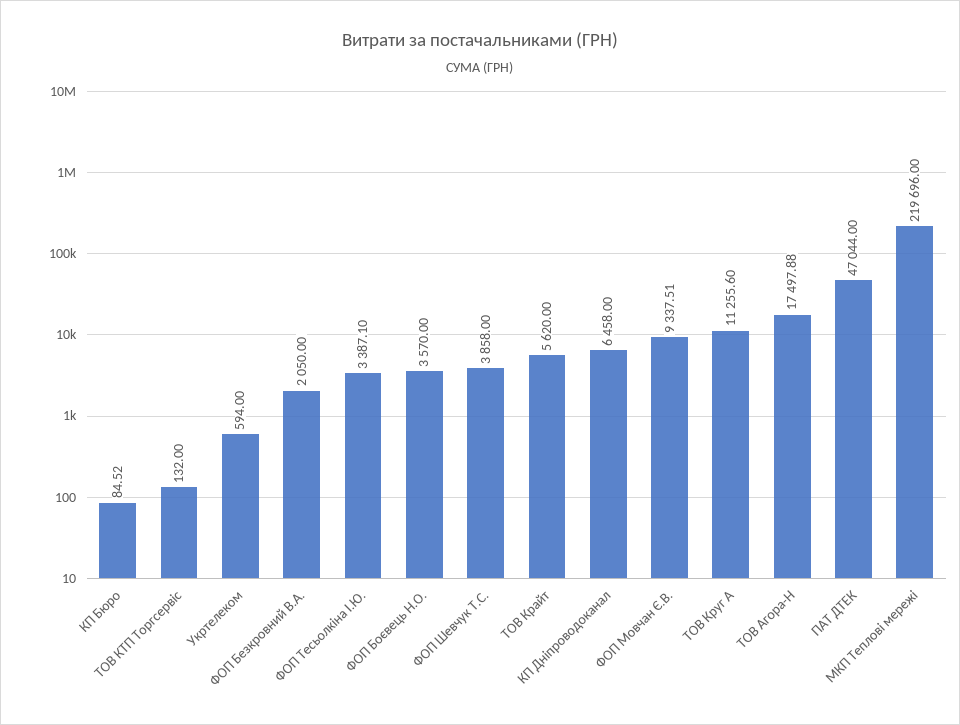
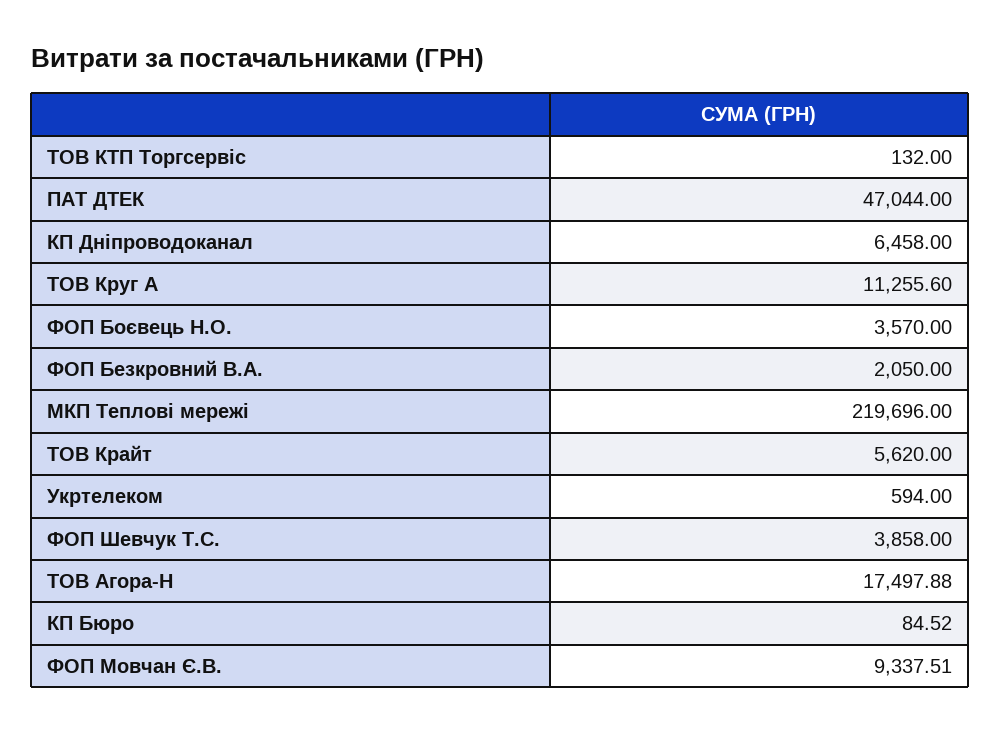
  {
    "КП Бюро": 84.52,
    "ТОВ КТП Торгсервіс": 132,
    "Укртелеком": 594,
    "ФОП Безкровний В.А.": 2050,
-   "ФОП Тесьолкіна І.Ю.": 3387.1,
    "ФОП Боєвець Н.О.": 3570,
    "ФОП Шевчук Т.С.": 3858,
    "ТОВ Крайт": 5620,
    "КП Дніпроводоканал": 6458,
    "ФОП Мовчан Є.В.": 9337.51,
    "ТОВ Круг А": 11255.6,
    "ТОВ Агора-Н": 17497.88,
    "ПАТ ДТЕК": 47044,
    "МКП Теплові мережі": 219696
  }

